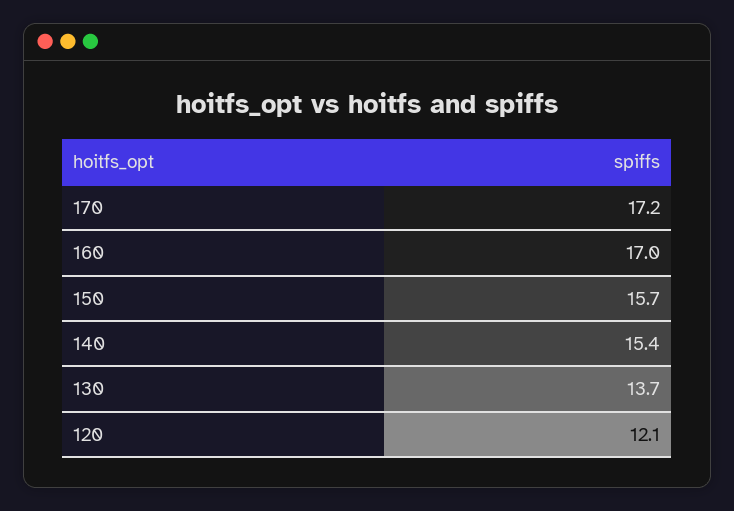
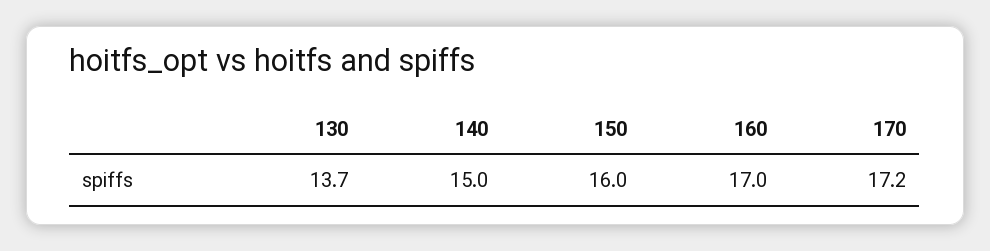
  {
    "170": 17.2,
    "160": 17,
-   "150": 15.7,
+   "150": 16,
-   "140": 15.4,
+   "140": 15,
-   "130": 13.7,
+   "130": 13.7
-   "120": 12.1
  }

